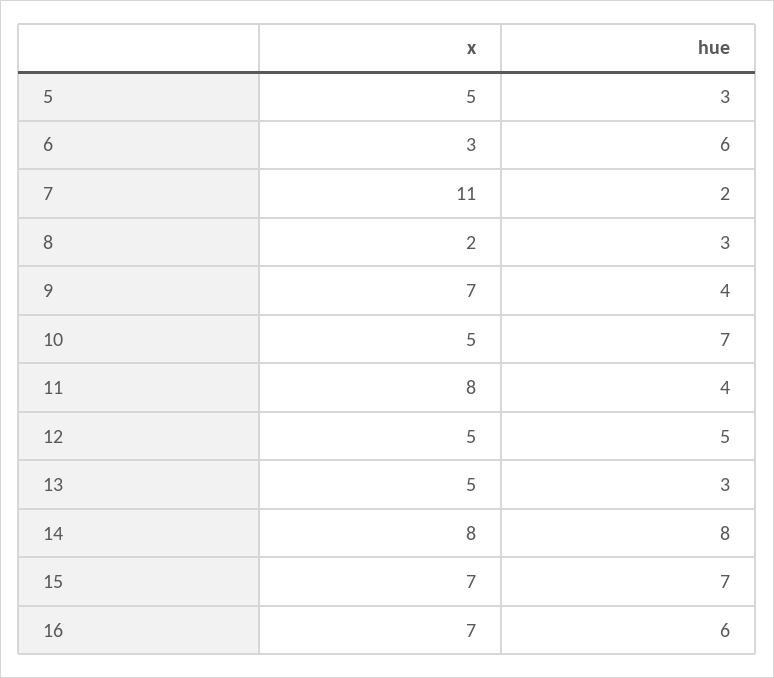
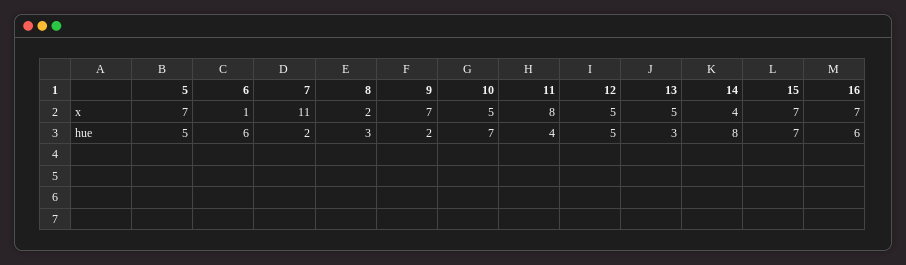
  {
    "x": {
-     "5": 5,
+     "5": 7,
-     "6": 3,
+     "6": 1,
      "7": 11,
      "8": 2,
      "9": 7,
      "10": 5,
      "11": 8,
      "12": 5,
      "13": 5,
-     "14": 8,
+     "14": 4,
      "15": 7,
      "16": 7
    },
    "hue": {
-     "5": 3,
+     "5": 5,
      "6": 6,
      "7": 2,
      "8": 3,
-     "9": 4,
+     "9": 2,
      "10": 7,
      "11": 4,
      "12": 5,
      "13": 3,
      "14": 8,
      "15": 7,
      "16": 6
    }
  }

